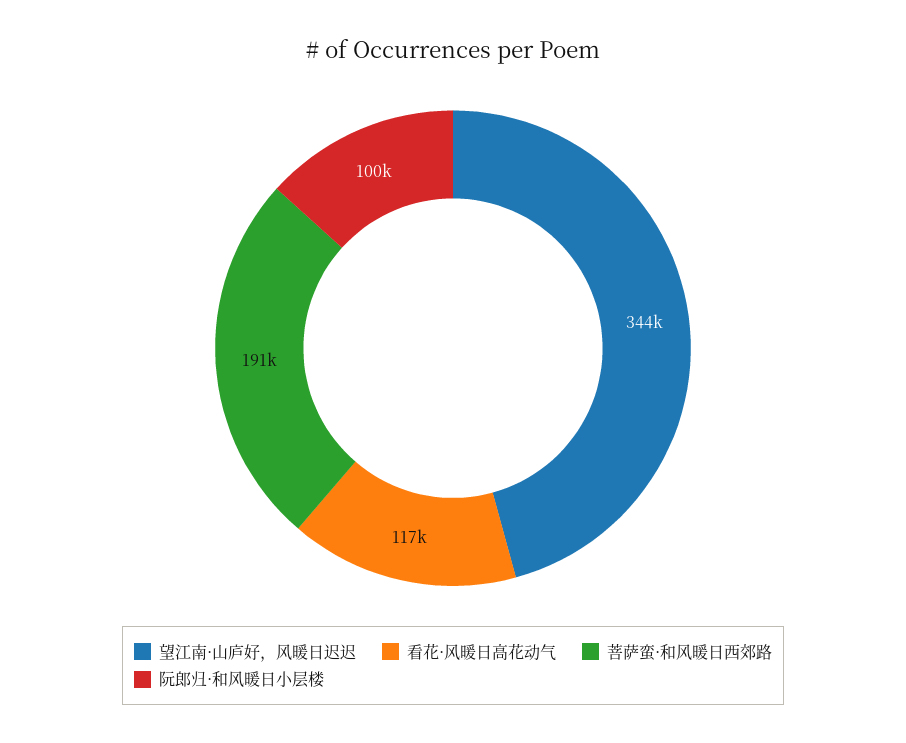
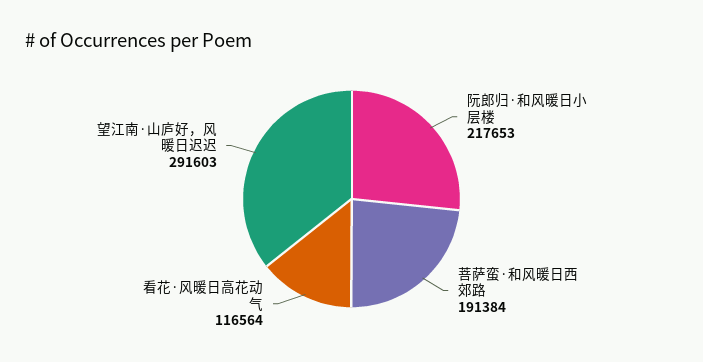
  {
-   "望江南·山庐好，风暖日迟迟": 344000,
+   "望江南·山庐好，风暖日迟迟": 291603,
    "看花·风暖日高花动气": 116564,
    "菩萨蛮·和风暖日西郊路": 191384,
-   "阮郎归·和风暖日小层楼": 100000
+   "阮郎归·和风暖日小层楼": 217653
  }

